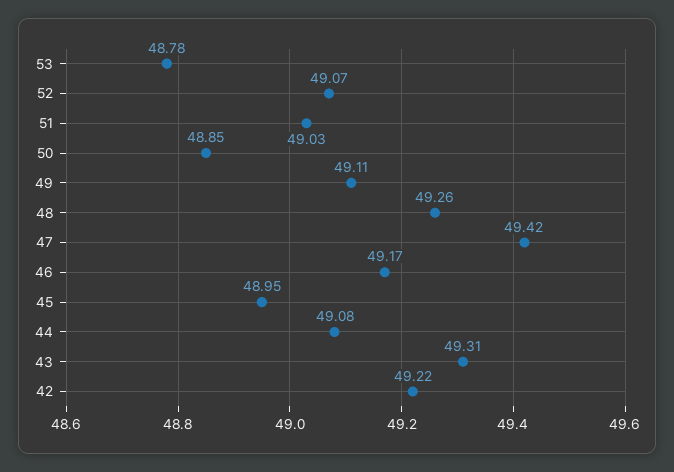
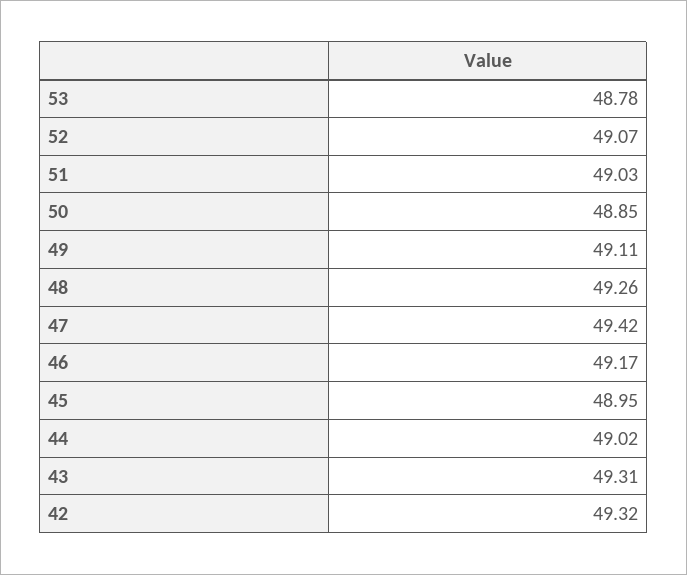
  {
    "53": 48.78,
    "52": 49.07,
    "51": 49.03,
    "50": 48.85,
    "49": 49.11,
    "48": 49.26,
    "47": 49.42,
    "46": 49.17,
    "45": 48.95,
-   "44": 49.08,
+   "44": 49.02,
    "43": 49.31,
-   "42": 49.22
+   "42": 49.32
  }

